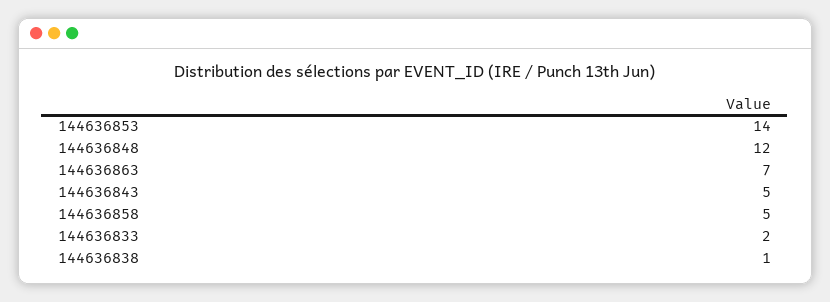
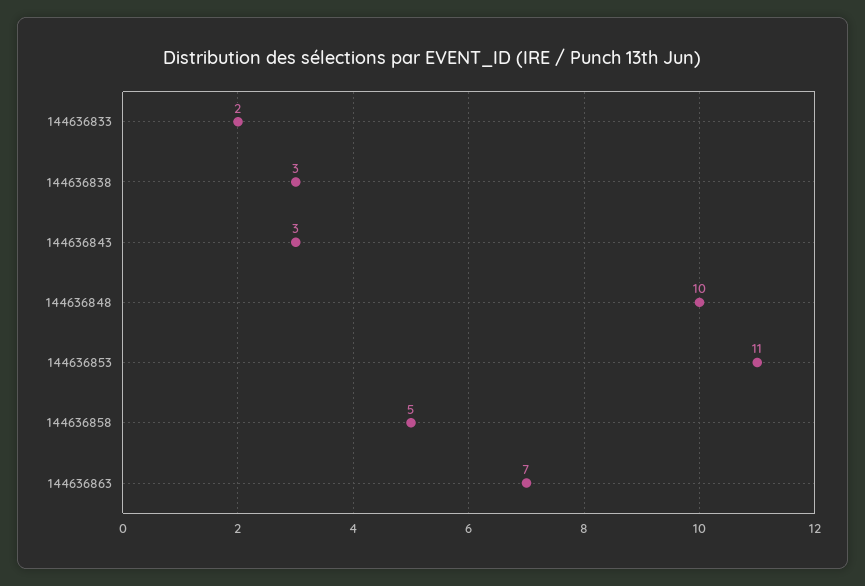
  {
-   "144636853": 14,
+   "144636853": 11,
-   "144636848": 12,
+   "144636848": 10,
    "144636863": 7,
-   "144636843": 5,
+   "144636843": 3,
    "144636858": 5,
    "144636833": 2,
-   "144636838": 1
+   "144636838": 3
  }

